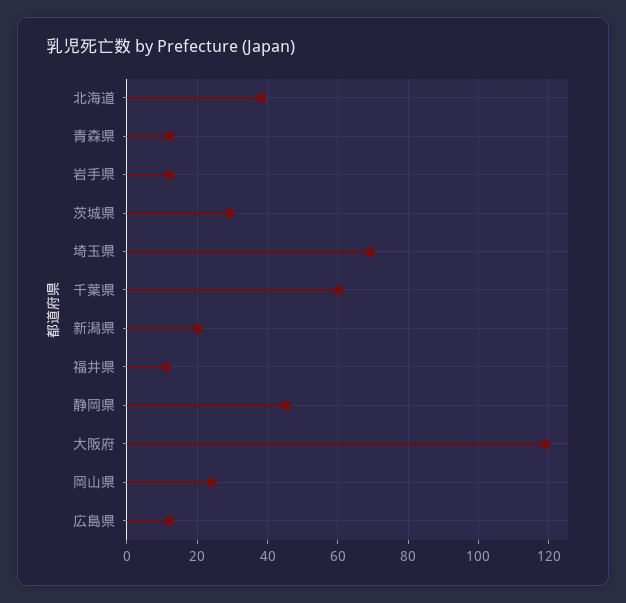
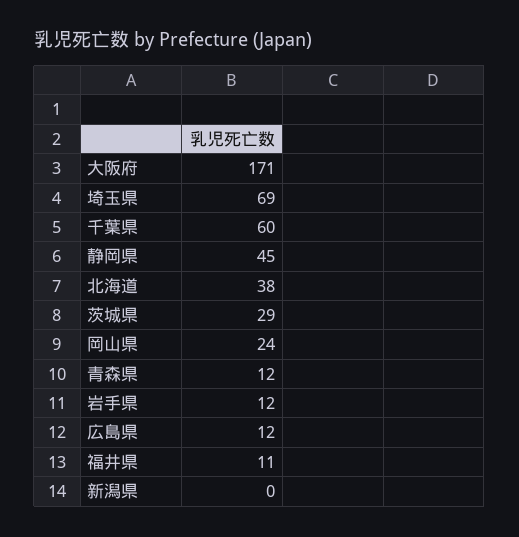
  {
    "北海道": 38,
    "青森県": 12,
    "岩手県": 12,
    "茨城県": 29,
    "埼玉県": 69,
    "千葉県": 60,
-   "新潟県": 20,
+   "新潟県": 0,
    "福井県": 11,
    "静岡県": 45,
-   "大阪府": 120,
+   "大阪府": 171,
    "岡山県": 24,
    "広島県": 12
  }

